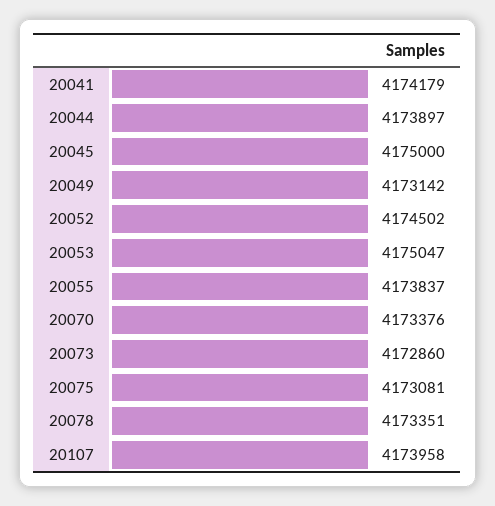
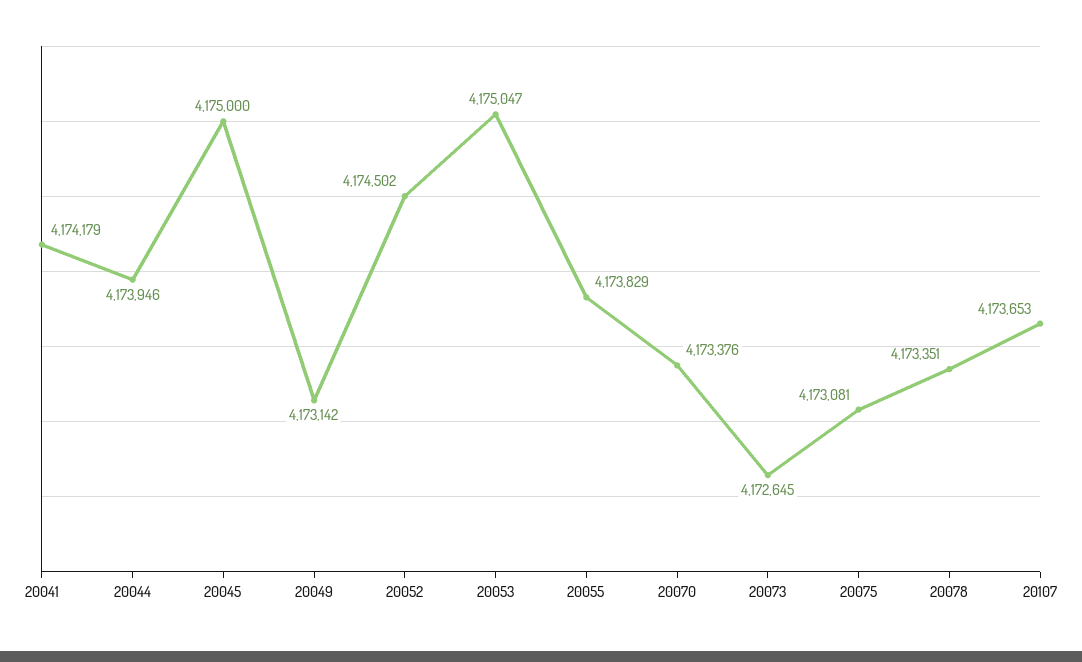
  {
    "20041": 4174179,
-   "20044": 4173897,
+   "20044": 4173946,
    "20045": 4175000,
    "20049": 4173142,
    "20052": 4174502,
    "20053": 4175047,
-   "20055": 4173837,
+   "20055": 4173829,
    "20070": 4173376,
-   "20073": 4172860,
+   "20073": 4172645,
    "20075": 4173081,
    "20078": 4173351,
-   "20107": 4173958
+   "20107": 4173653
  }

